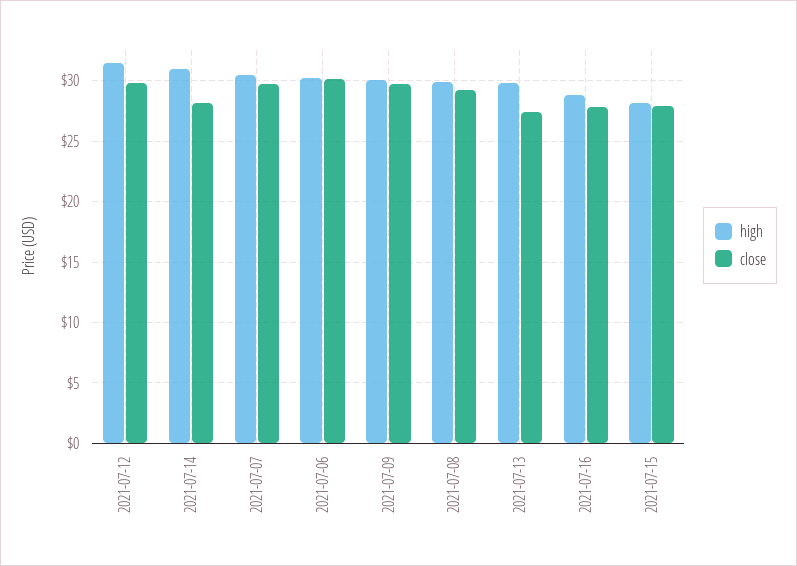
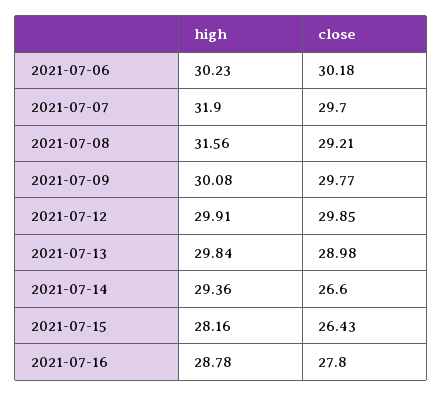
  {
    "high": {
-     "2021-07-12": 31.5,
+     "2021-07-12": 29.91,
-     "2021-07-14": 31,
+     "2021-07-14": 29.36,
-     "2021-07-07": 30.5,
+     "2021-07-07": 31.9,
      "2021-07-06": 30.23,
      "2021-07-09": 30.08,
-     "2021-07-08": 30,
+     "2021-07-08": 31.56,
      "2021-07-13": 29.84,
      "2021-07-16": 28.78,
      "2021-07-15": 28.16
    },
    "close": {
      "2021-07-12": 29.85,
-     "2021-07-14": 28,
+     "2021-07-14": 26.6,
      "2021-07-07": 29.7,
      "2021-07-06": 30.18,
      "2021-07-09": 29.77,
      "2021-07-08": 29.21,
-     "2021-07-13": 27.5,
+     "2021-07-13": 28.98,
      "2021-07-16": 27.8,
-     "2021-07-15": 28
+     "2021-07-15": 26.43
    }
  }

